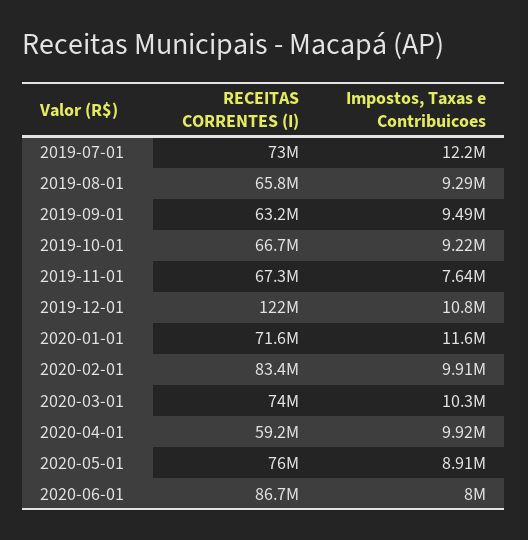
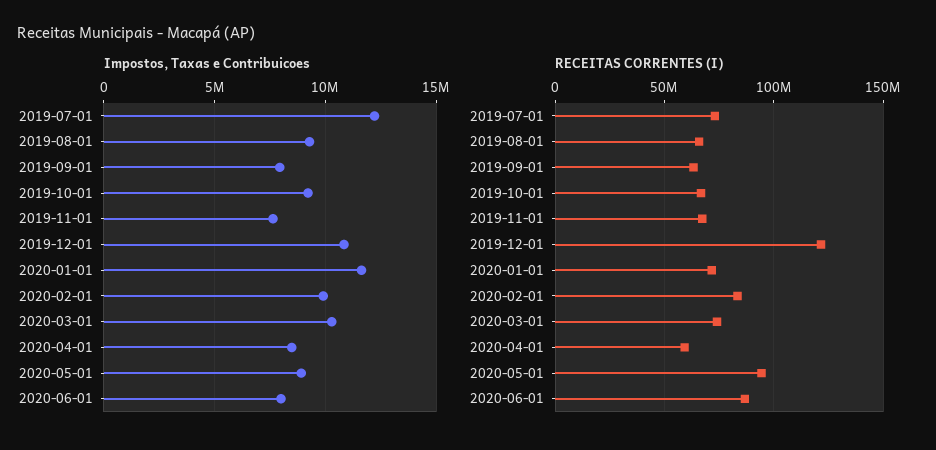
  {
    "RECEITAS CORRENTES (I)": {
      "2019-07-01": 73000000,
      "2019-08-01": 65800000,
      "2019-09-01": 63200000,
      "2019-10-01": 66700000,
      "2019-11-01": 67300000,
      "2019-12-01": 122000000,
      "2020-01-01": 71600000,
      "2020-02-01": 83400000,
      "2020-03-01": 74000000,
      "2020-04-01": 59200000,
-     "2020-05-01": 76000000,
+     "2020-05-01": 95000000,
      "2020-06-01": 86700000
    },
    "Impostos, Taxas e Contribuicoes": {
      "2019-07-01": 12200000,
      "2019-08-01": 9290000,
-     "2019-09-01": 9490000,
+     "2019-09-01": 8000000,
      "2019-10-01": 9220000,
      "2019-11-01": 7640000,
      "2019-12-01": 10800000,
      "2020-01-01": 11600000,
      "2020-02-01": 9910000,
      "2020-03-01": 10300000,
-     "2020-04-01": 9920000,
+     "2020-04-01": 8500000,
      "2020-05-01": 8910000,
      "2020-06-01": 8000000
    }
  }

